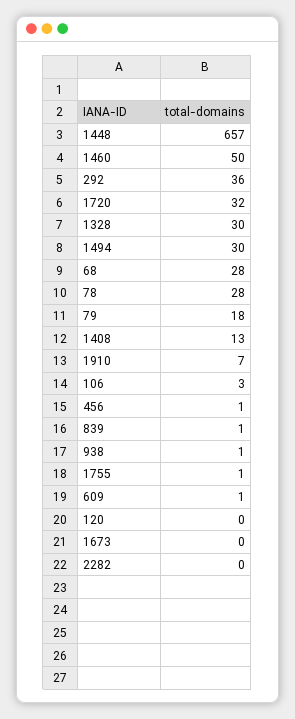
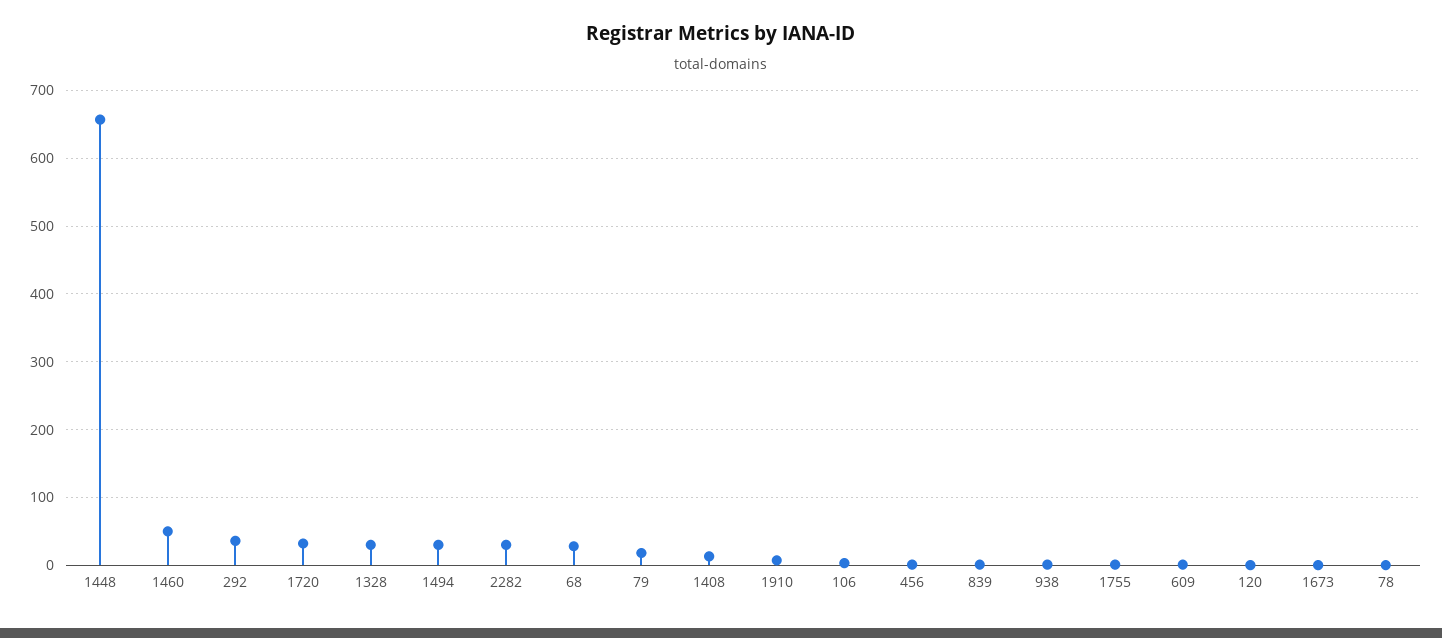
  {
    "1448": 657,
    "1460": 50,
    "292": 36,
    "1720": 32,
    "1328": 30,
    "1494": 30,
    "68": 28,
-   "78": 28,
+   "78": 0,
    "79": 18,
    "1408": 13,
    "1910": 7,
    "106": 3,
    "456": 1,
    "839": 1,
    "938": 1,
    "1755": 1,
    "609": 1,
    "120": 0,
    "1673": 0,
-   "2282": 0
+   "2282": 30
  }

